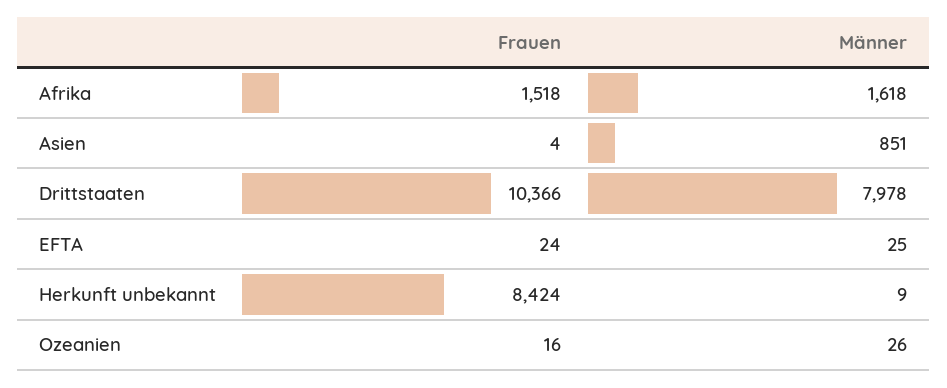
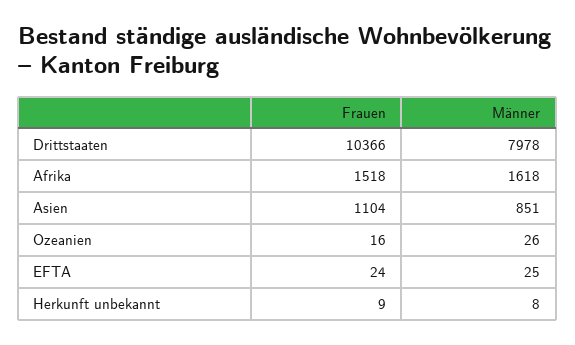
  {
    "Frauen": {
      "Afrika": 1518,
-     "Asien": 4,
+     "Asien": 1104,
      "Drittstaaten": 10366,
      "EFTA": 24,
-     "Herkunft unbekannt": 8424,
+     "Herkunft unbekannt": 9,
      "Ozeanien": 16
    },
    "Männer": {
      "Afrika": 1618,
      "Asien": 851,
      "Drittstaaten": 7978,
      "EFTA": 25,
-     "Herkunft unbekannt": 9,
+     "Herkunft unbekannt": 8,
      "Ozeanien": 26
    }
  }

